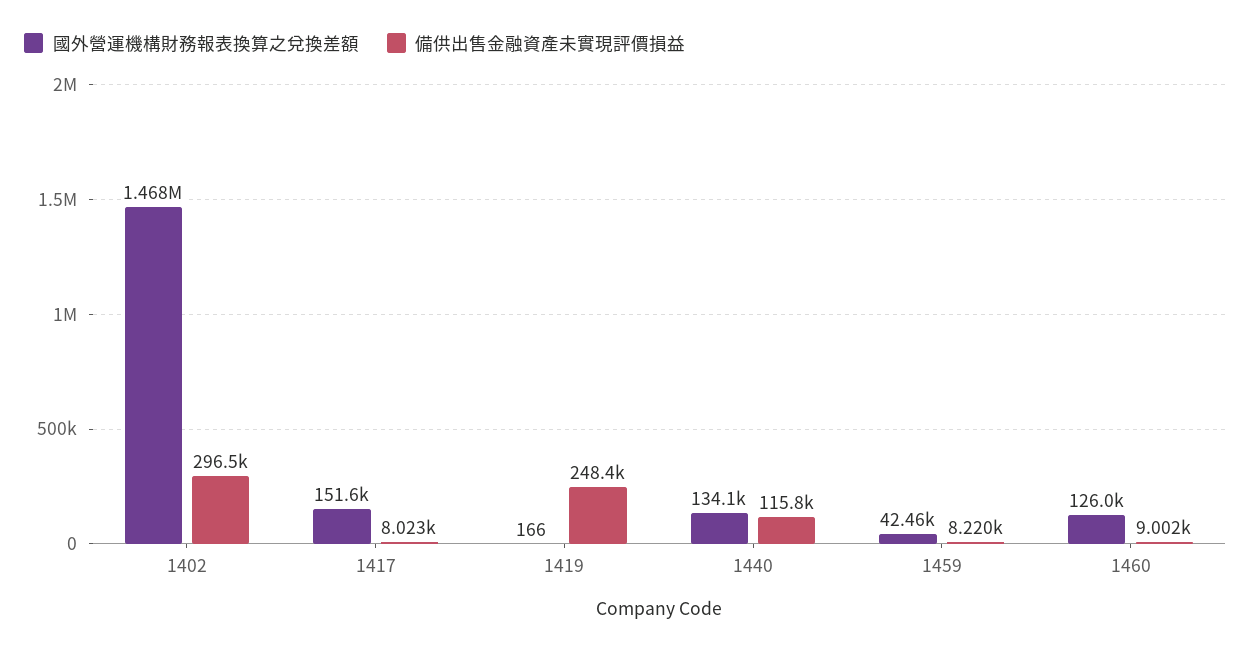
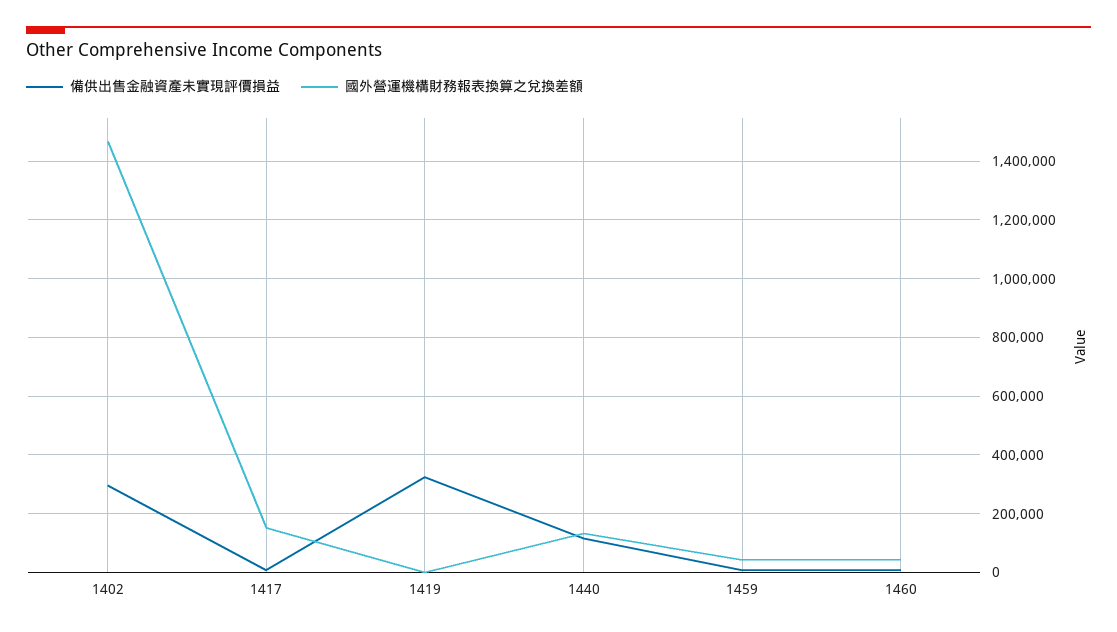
  {
    "國外營運機構財務報表換算之兌換差額": {
      "1402": 1468000,
      "1417": 151600,
      "1419": 166,
      "1440": 134100,
      "1459": 42460,
-     "1460": 126000
+     "1460": 50000
    },
    "備供出售金融資產未實現評價損益": {
      "1402": 296500,
      "1417": 8023,
-     "1419": 248400,
+     "1419": 325000,
      "1440": 115800,
      "1459": 8220,
      "1460": 9002
    }
  }

